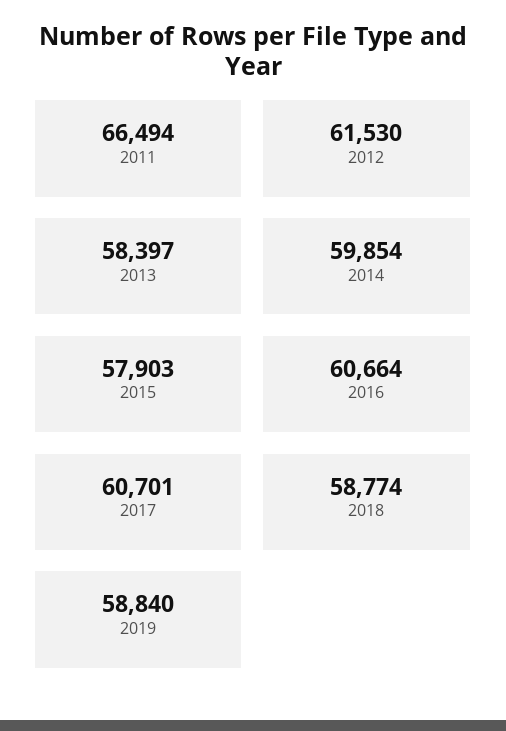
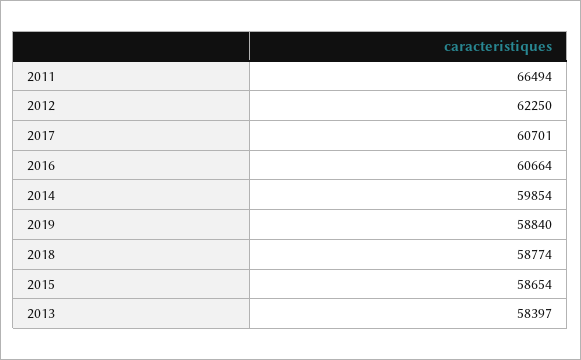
  {
    "2011": 66494,
-   "2012": 61530,
+   "2012": 62250,
    "2013": 58397,
    "2014": 59854,
-   "2015": 57903,
+   "2015": 58654,
    "2016": 60664,
    "2017": 60701,
    "2018": 58774,
    "2019": 58840
  }

